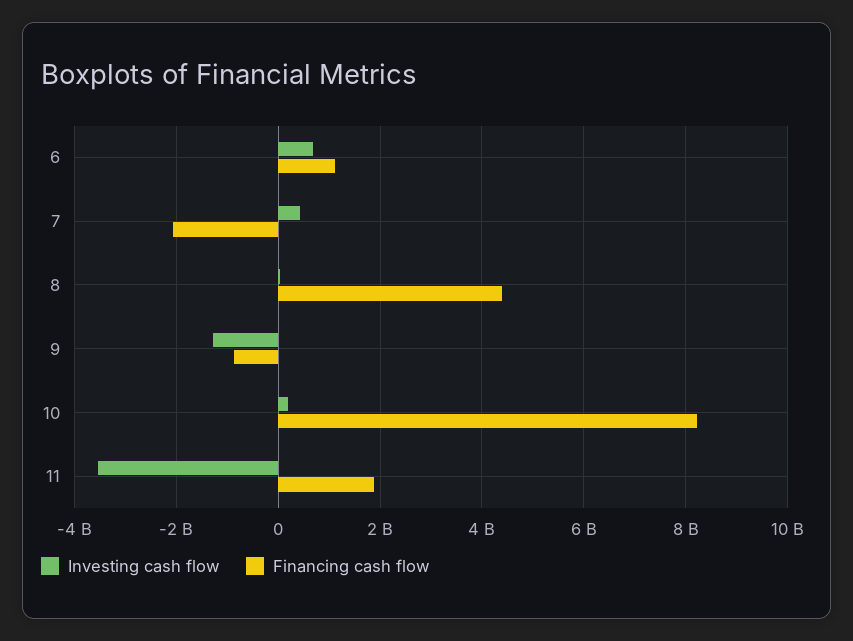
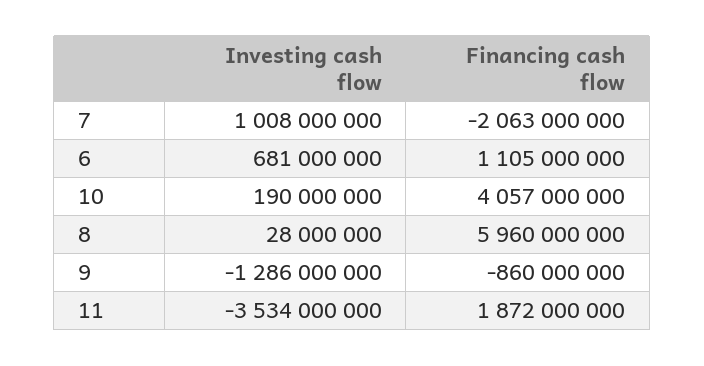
  {
    "Investing cash flow": {
      "6": 681000000,
-     "7": 400000000,
+     "7": 1008000000,
      "8": 28000000,
      "9": -1286000000,
      "10": 190000000,
      "11": -3534000000
    },
    "Financing cash flow": {
      "6": 1105000000,
      "7": -2063000000,
-     "8": 4400000000,
+     "8": 5960000000,
      "9": -860000000,
-     "10": 8200000000,
+     "10": 4057000000,
      "11": 1872000000
    }
  }

